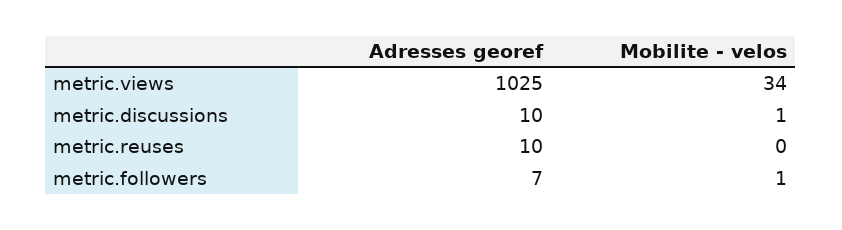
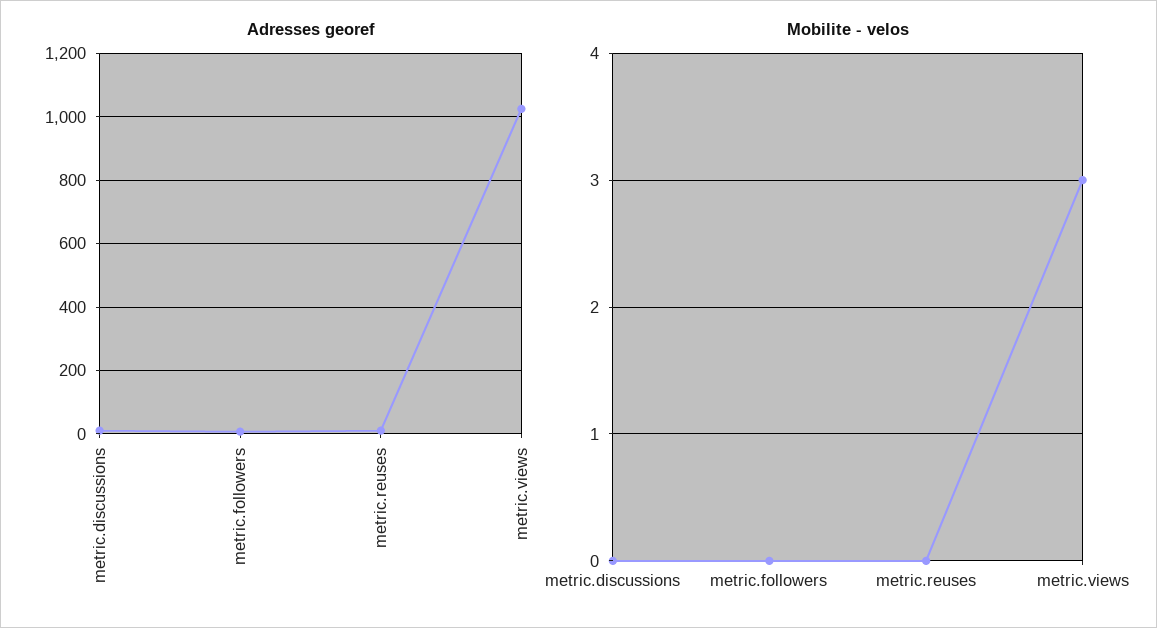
  {
    "Adresses georef": {
      "metric.views": 1025,
      "metric.discussions": 10,
      "metric.reuses": 10,
      "metric.followers": 7
    },
    "Mobilite - velos": {
-     "metric.views": 34,
+     "metric.views": 3,
-     "metric.discussions": 1,
+     "metric.discussions": 0,
      "metric.reuses": 0,
-     "metric.followers": 1
+     "metric.followers": 0
    }
  }

